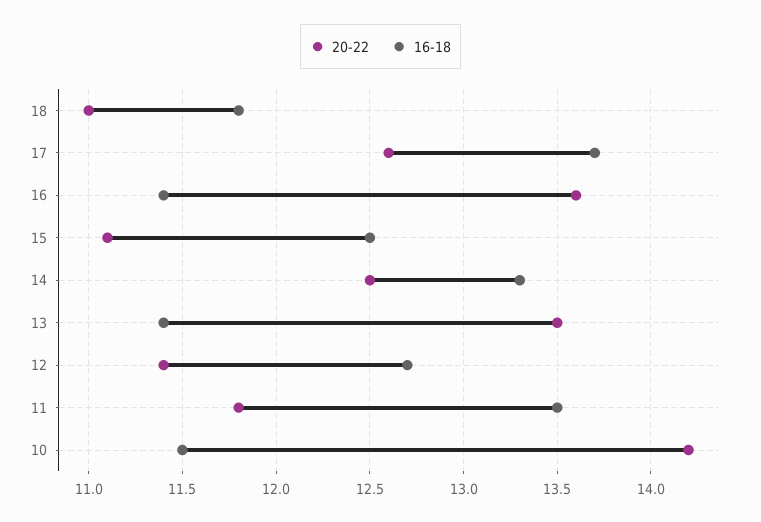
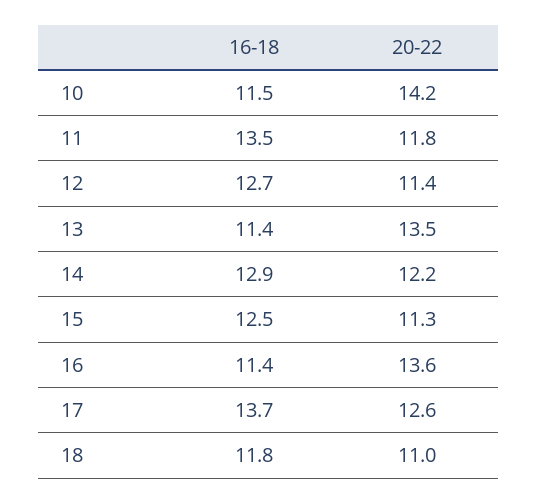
  {
    "20-22": {
      "18": 11,
      "17": 12.6,
      "16": 13.6,
-     "15": 11.1,
+     "15": 11.3,
-     "14": 12.5,
+     "14": 12.2,
      "13": 13.5,
      "12": 11.4,
      "11": 11.8,
      "10": 14.2
    },
    "16-18": {
      "18": 11.8,
      "17": 13.7,
      "16": 11.4,
      "15": 12.5,
-     "14": 13.3,
+     "14": 12.9,
      "13": 11.4,
      "12": 12.7,
      "11": 13.5,
      "10": 11.5
    }
  }

